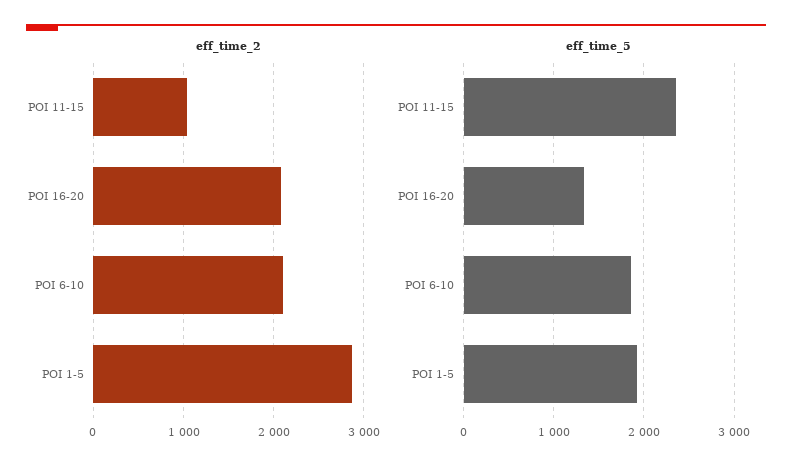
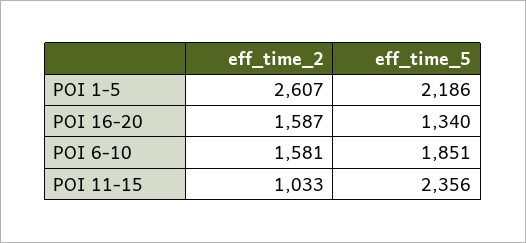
  {
    "eff_time_2": {
      "POI 11-15": 1033,
-     "POI 16-20": 2100,
+     "POI 16-20": 1587,
-     "POI 6-10": 2100,
+     "POI 6-10": 1581,
-     "POI 1-5": 2900
+     "POI 1-5": 2607
    },
    "eff_time_5": {
      "POI 11-15": 2356,
      "POI 16-20": 1340,
      "POI 6-10": 1851,
-     "POI 1-5": 1900
+     "POI 1-5": 2186
    }
  }

